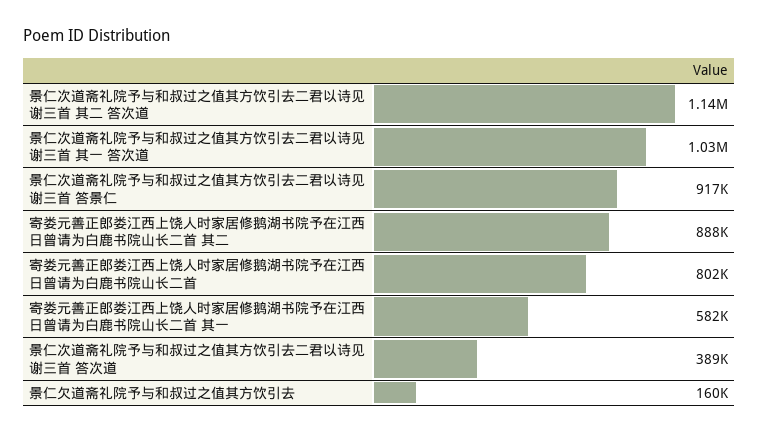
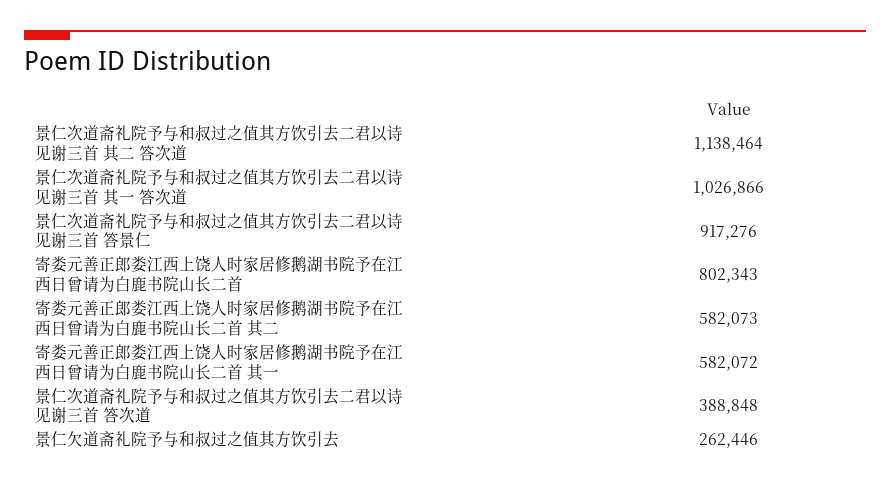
  {
    "景仁次道斋礼院予与和叔过之值其方饮引去二君以诗见谢三首 其二 答次道": 1138464,
    "景仁次道斋礼院予与和叔过之值其方饮引去二君以诗见谢三首 其一 答次道": 1026866,
    "景仁次道斋礼院予与和叔过之值其方饮引去二君以诗见谢三首 答景仁": 917276,
-   "寄娄元善正郎娄江西上饶人时家居修鹅湖书院予在江西日曾请为白鹿书院山长二首 其二": 888000,
+   "寄娄元善正郎娄江西上饶人时家居修鹅湖书院予在江西日曾请为白鹿书院山长二首 其二": 582073,
    "寄娄元善正郎娄江西上饶人时家居修鹅湖书院予在江西日曾请为白鹿书院山长二首": 802343,
    "寄娄元善正郎娄江西上饶人时家居修鹅湖书院予在江西日曾请为白鹿书院山长二首 其一": 582072,
    "景仁次道斋礼院予与和叔过之值其方饮引去二君以诗见谢三首 答次道": 388848,
-   "景仁欠道斋礼院予与和叔过之值其方饮引去": 160000
+   "景仁欠道斋礼院予与和叔过之值其方饮引去": 262446
  }

